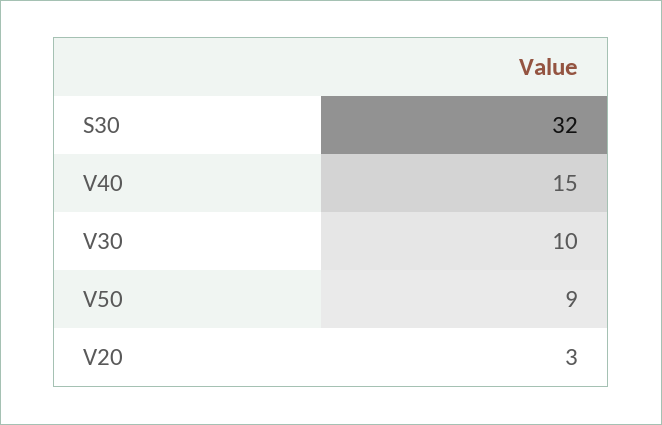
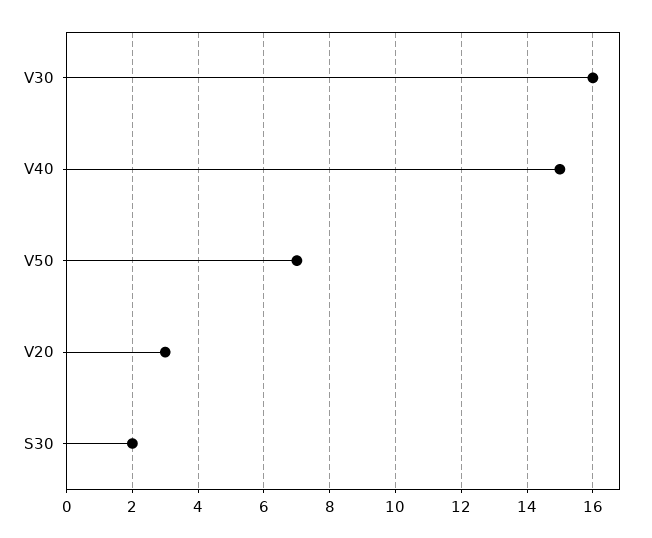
  {
-   "S30": 32,
+   "S30": 2,
    "V40": 15,
-   "V30": 10,
+   "V30": 16,
-   "V50": 9,
+   "V50": 7,
    "V20": 3
  }

